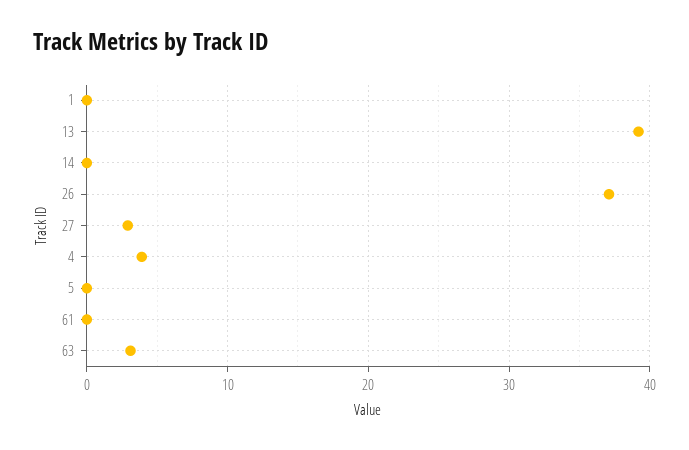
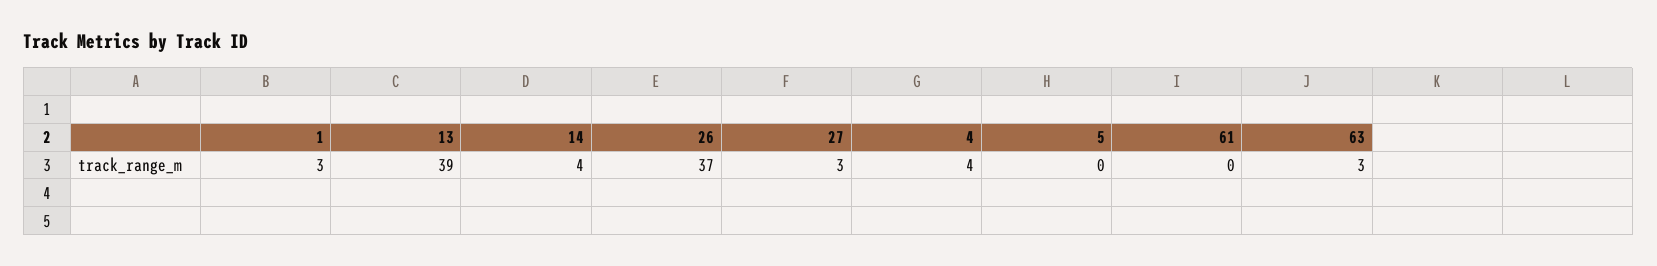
  {
-   "1": 0,
+   "1": 3,
    "13": 39,
-   "14": 0,
+   "14": 4,
    "26": 37,
    "27": 3,
    "4": 4,
    "5": 0,
    "61": 0,
    "63": 3
  }

